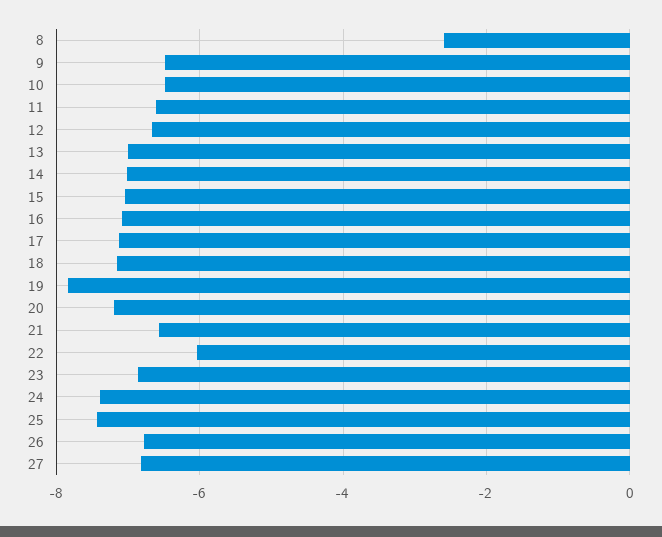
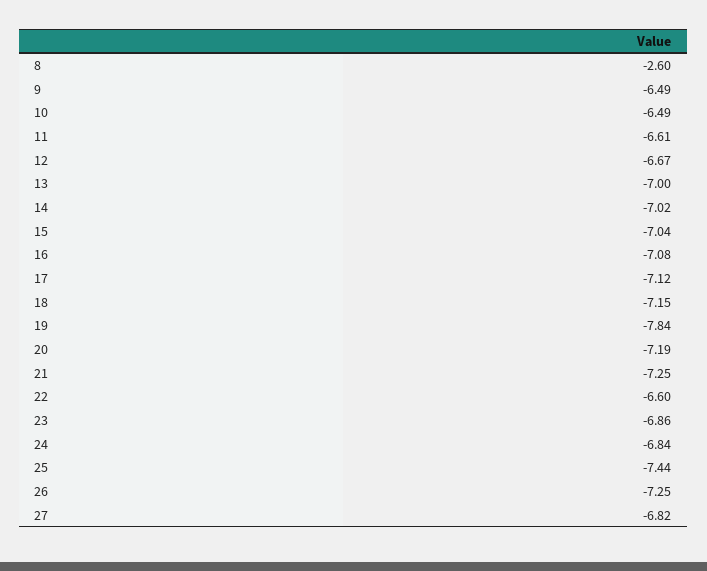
  {
    "8": -2.6,
    "9": -6.49,
    "10": -6.49,
    "11": -6.61,
    "12": -6.67,
    "13": -7,
    "14": -7.02,
    "15": -7.04,
    "16": -7.08,
    "17": -7.12,
    "18": -7.15,
    "19": -7.84,
    "20": -7.19,
-   "21": -6.6,
+   "21": -7.25,
-   "22": -6,
+   "22": -6.6,
    "23": -6.86,
-   "24": -7.4,
+   "24": -6.84,
    "25": -7.44,
-   "26": -6.8,
+   "26": -7.25,
    "27": -6.82
  }

